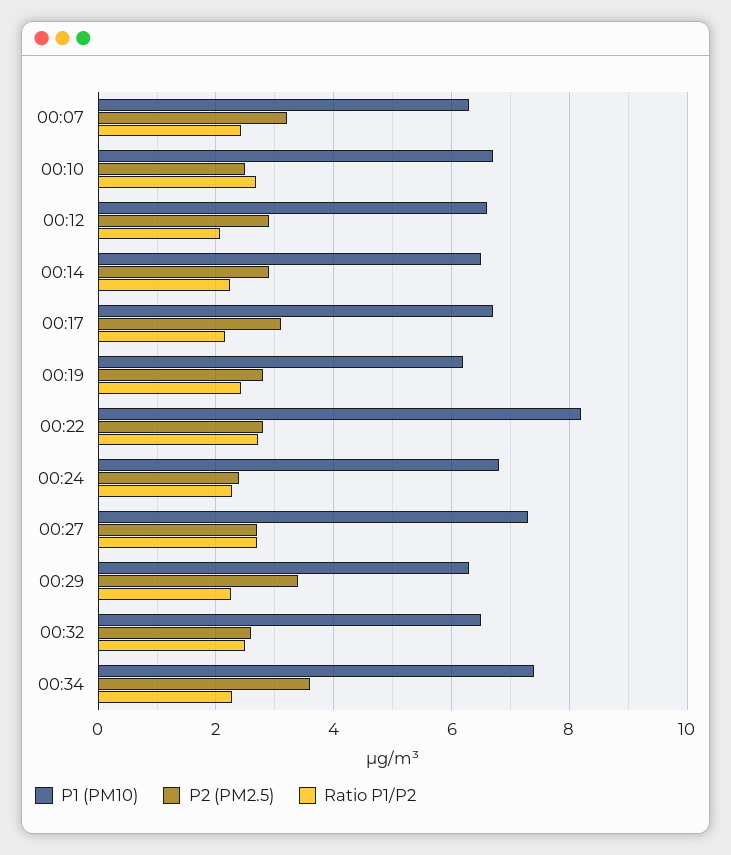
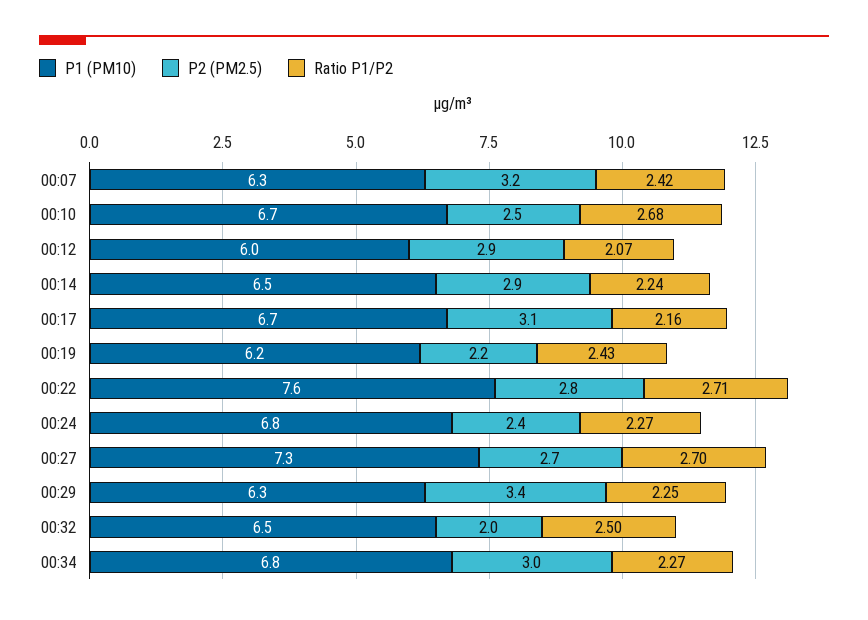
  {
    "P1 (PM10)": {
      "00:07": 6.3,
      "00:10": 6.7,
-     "00:12": 6.6,
+     "00:12": 6,
      "00:14": 6.5,
      "00:17": 6.7,
      "00:19": 6.2,
-     "00:22": 8.2,
+     "00:22": 7.6,
      "00:24": 6.8,
      "00:27": 7.3,
      "00:29": 6.3,
      "00:32": 6.5,
-     "00:34": 7.4
+     "00:34": 6.8
    },
    "P2 (PM2.5)": {
      "00:07": 3.2,
      "00:10": 2.5,
      "00:12": 2.9,
      "00:14": 2.9,
      "00:17": 3.1,
-     "00:19": 2.8,
+     "00:19": 2.2,
      "00:22": 2.8,
      "00:24": 2.4,
      "00:27": 2.7,
      "00:29": 3.4,
-     "00:32": 2.6,
+     "00:32": 2,
-     "00:34": 3.6
+     "00:34": 3
    },
    "Ratio P1/P2": {
      "00:07": 2.42,
      "00:10": 2.68,
      "00:12": 2.07,
      "00:14": 2.24,
      "00:17": 2.16,
      "00:19": 2.43,
      "00:22": 2.71,
      "00:24": 2.27,
      "00:27": 2.7,
      "00:29": 2.25,
      "00:32": 2.5,
      "00:34": 2.27
    }
  }

